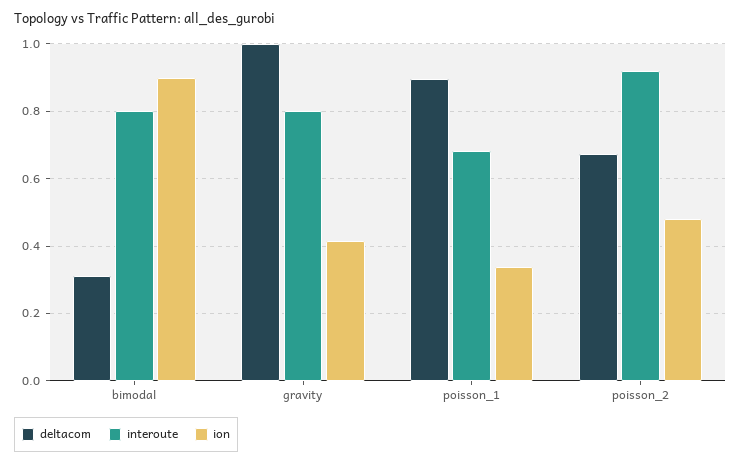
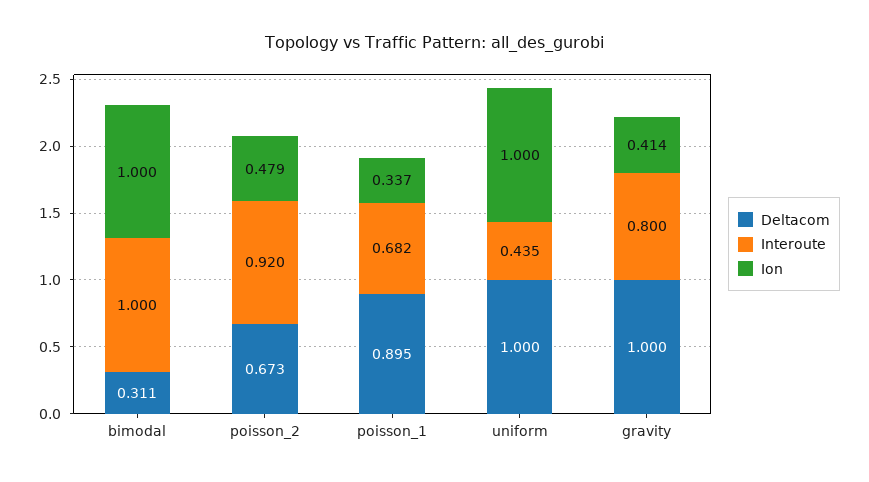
  {
    "deltacom": {
      "bimodal": 0.311,
      "gravity": 1,
      "poisson_1": 0.895,
-     "poisson_2": 0.673
+     "poisson_2": 0.673,
+     "uniform": 1
    },
    "interoute": {
-     "bimodal": 0.8,
+     "bimodal": 1,
      "gravity": 0.8,
      "poisson_1": 0.682,
-     "poisson_2": 0.92
+     "poisson_2": 0.92,
+     "uniform": 0.435
    },
    "ion": {
-     "bimodal": 0.9,
+     "bimodal": 1,
      "gravity": 0.414,
      "poisson_1": 0.337,
-     "poisson_2": 0.479
+     "poisson_2": 0.479,
+     "uniform": 1
    }
  }

